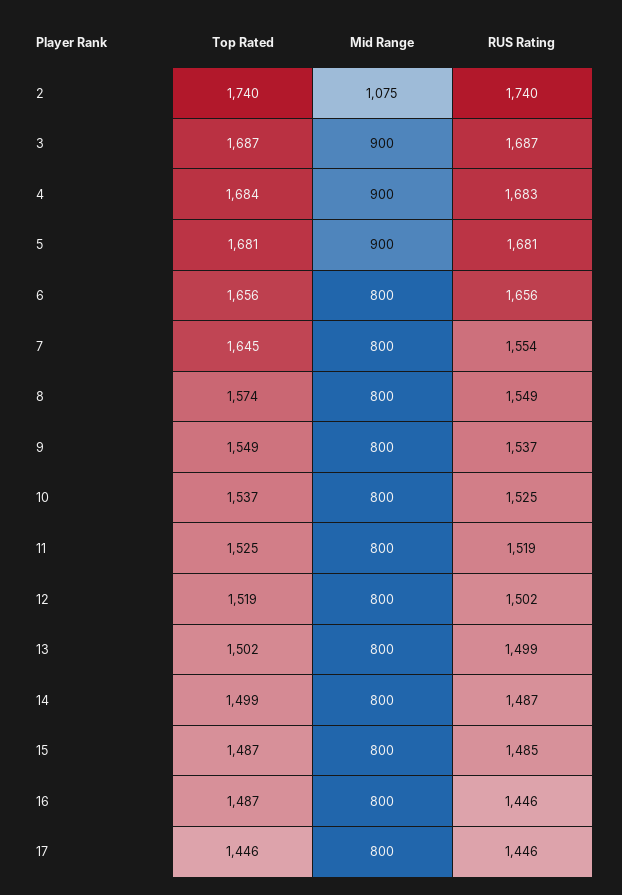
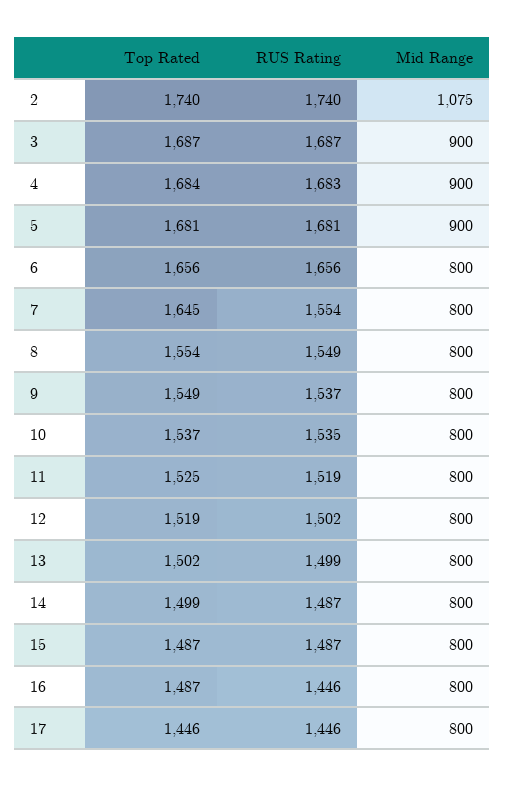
  {
    "Top Rated": {
      "2": 1740,
      "3": 1687,
      "4": 1684,
      "5": 1681,
      "6": 1656,
      "7": 1645,
-     "8": 1574,
+     "8": 1554,
      "9": 1549,
      "10": 1537,
      "11": 1525,
      "12": 1519,
      "13": 1502,
      "14": 1499,
      "15": 1487,
      "16": 1487,
      "17": 1446
    },
    "Mid Range": {
      "2": 1075,
      "3": 900,
      "4": 900,
      "5": 900,
      "6": 800,
      "7": 800,
      "8": 800,
      "9": 800,
      "10": 800,
      "11": 800,
      "12": 800,
      "13": 800,
      "14": 800,
      "15": 800,
      "16": 800,
      "17": 800
    },
    "RUS Rating": {
      "2": 1740,
      "3": 1687,
      "4": 1683,
      "5": 1681,
      "6": 1656,
      "7": 1554,
      "8": 1549,
      "9": 1537,
-     "10": 1525,
+     "10": 1535,
      "11": 1519,
      "12": 1502,
      "13": 1499,
      "14": 1487,
-     "15": 1485,
+     "15": 1487,
      "16": 1446,
      "17": 1446
    }
  }

